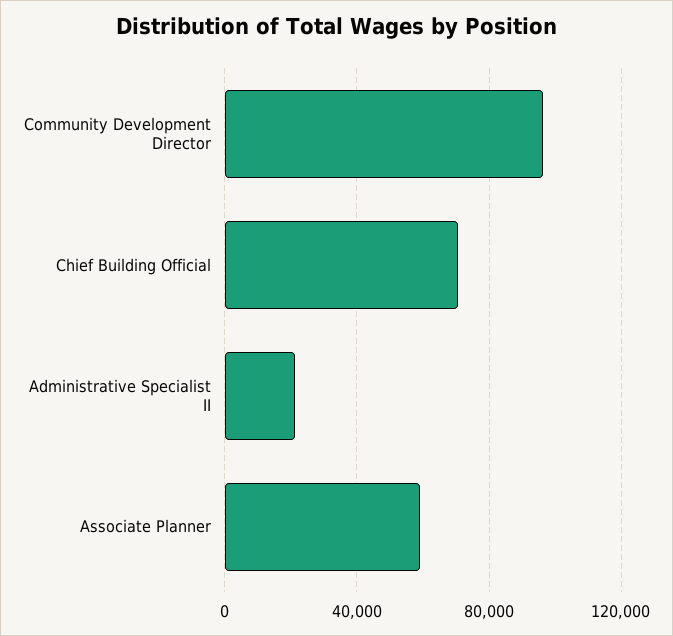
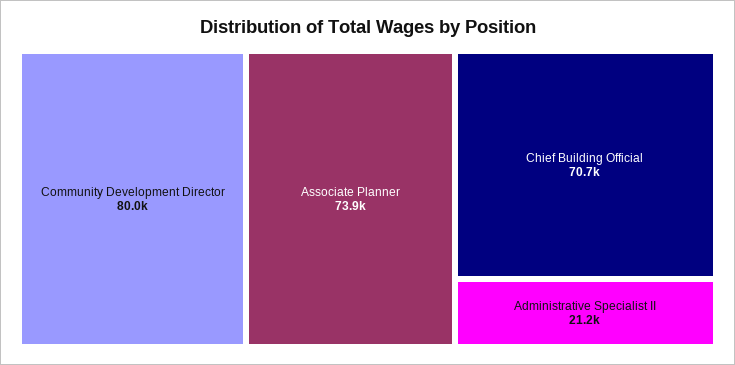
  {
-   "Community Development Director": 95000,
+   "Community Development Director": 80000,
    "Chief Building Official": 70700,
    "Administrative Specialist II": 21200,
-   "Associate Planner": 60000
+   "Associate Planner": 73900
  }

